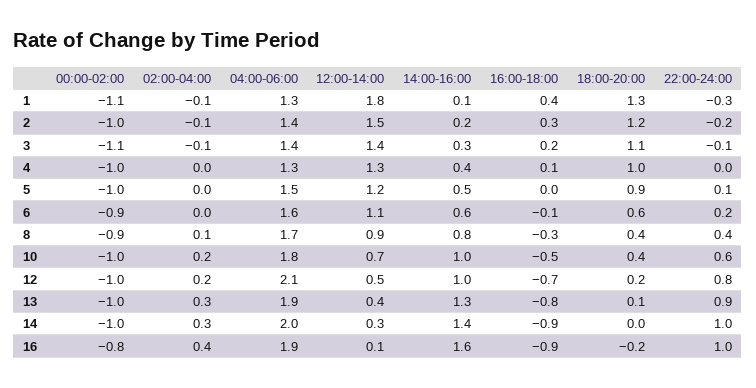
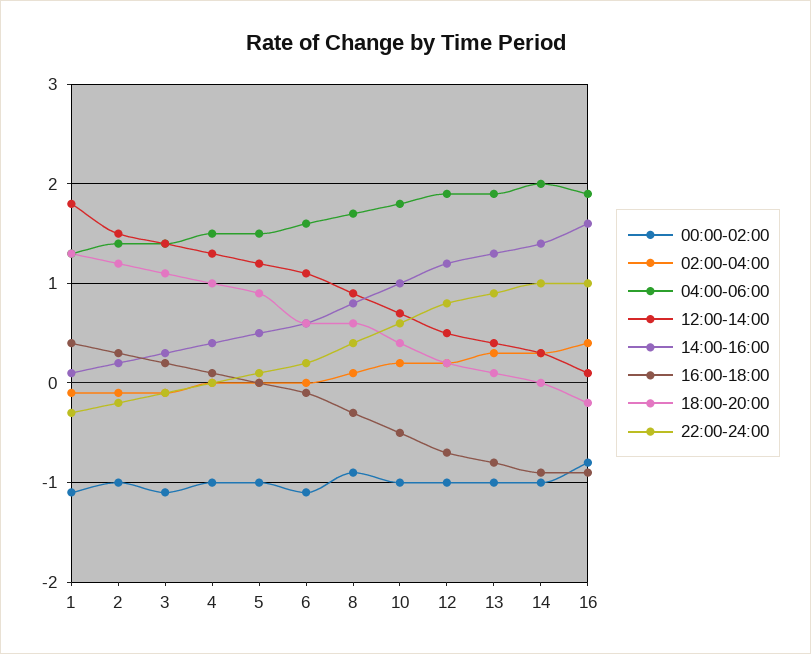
  {
    "00:00-02:00": {
      "1": -1.1,
      "2": -1,
      "3": -1.1,
      "4": -1,
      "5": -1,
-     "6": -0.9,
+     "6": -1.1,
      "8": -0.9,
      "10": -1,
      "12": -1,
      "13": -1,
      "14": -1,
      "16": -0.8
    },
    "02:00-04:00": {
      "1": -0.1,
      "2": -0.1,
      "3": -0.1,
      "4": 0,
      "5": 0,
      "6": 0,
      "8": 0.1,
      "10": 0.2,
      "12": 0.2,
      "13": 0.3,
      "14": 0.3,
      "16": 0.4
    },
    "04:00-06:00": {
      "1": 1.3,
      "2": 1.4,
      "3": 1.4,
-     "4": 1.3,
+     "4": 1.5,
      "5": 1.5,
      "6": 1.6,
      "8": 1.7,
      "10": 1.8,
-     "12": 2.1,
+     "12": 1.9,
      "13": 1.9,
      "14": 2,
      "16": 1.9
    },
    "12:00-14:00": {
      "1": 1.8,
      "2": 1.5,
      "3": 1.4,
      "4": 1.3,
      "5": 1.2,
      "6": 1.1,
      "8": 0.9,
      "10": 0.7,
      "12": 0.5,
      "13": 0.4,
      "14": 0.3,
      "16": 0.1
    },
    "14:00-16:00": {
      "1": 0.1,
      "2": 0.2,
      "3": 0.3,
      "4": 0.4,
      "5": 0.5,
      "6": 0.6,
      "8": 0.8,
      "10": 1,
-     "12": 1,
+     "12": 1.2,
      "13": 1.3,
      "14": 1.4,
      "16": 1.6
    },
    "16:00-18:00": {
      "1": 0.4,
      "2": 0.3,
      "3": 0.2,
      "4": 0.1,
      "5": 0,
      "6": -0.1,
      "8": -0.3,
      "10": -0.5,
      "12": -0.7,
      "13": -0.8,
      "14": -0.9,
      "16": -0.9
    },
    "18:00-20:00": {
      "1": 1.3,
      "2": 1.2,
      "3": 1.1,
      "4": 1,
      "5": 0.9,
      "6": 0.6,
-     "8": 0.4,
+     "8": 0.6,
      "10": 0.4,
      "12": 0.2,
      "13": 0.1,
      "14": 0,
      "16": -0.2
    },
    "22:00-24:00": {
      "1": -0.3,
      "2": -0.2,
      "3": -0.1,
      "4": 0,
      "5": 0.1,
      "6": 0.2,
      "8": 0.4,
      "10": 0.6,
      "12": 0.8,
      "13": 0.9,
      "14": 1,
      "16": 1
    }
  }

